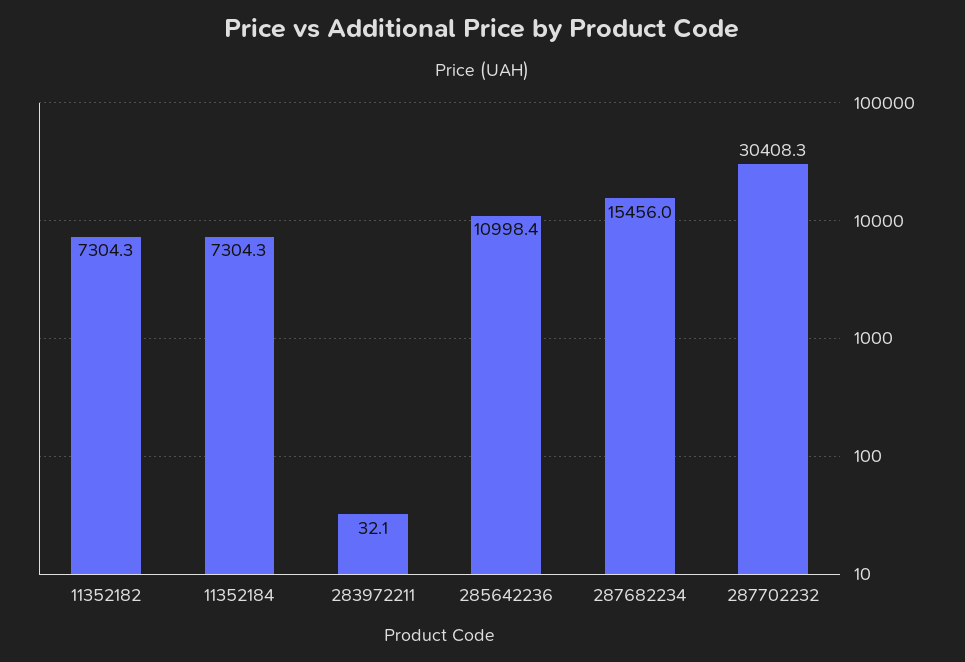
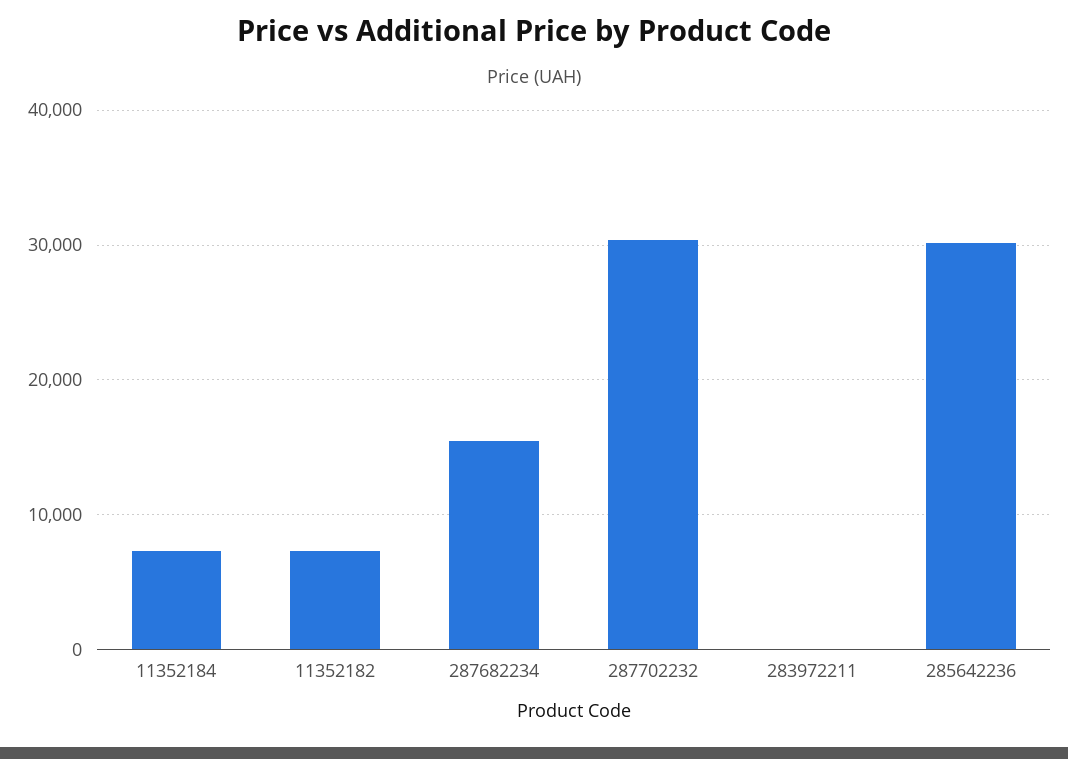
  {
    "11352182": 7304.3,
    "11352184": 7304.3,
    "283972211": 32.1,
-   "285642236": 10998.4,
+   "285642236": 30000,
    "287682234": 15456,
    "287702232": 30408.3
  }

